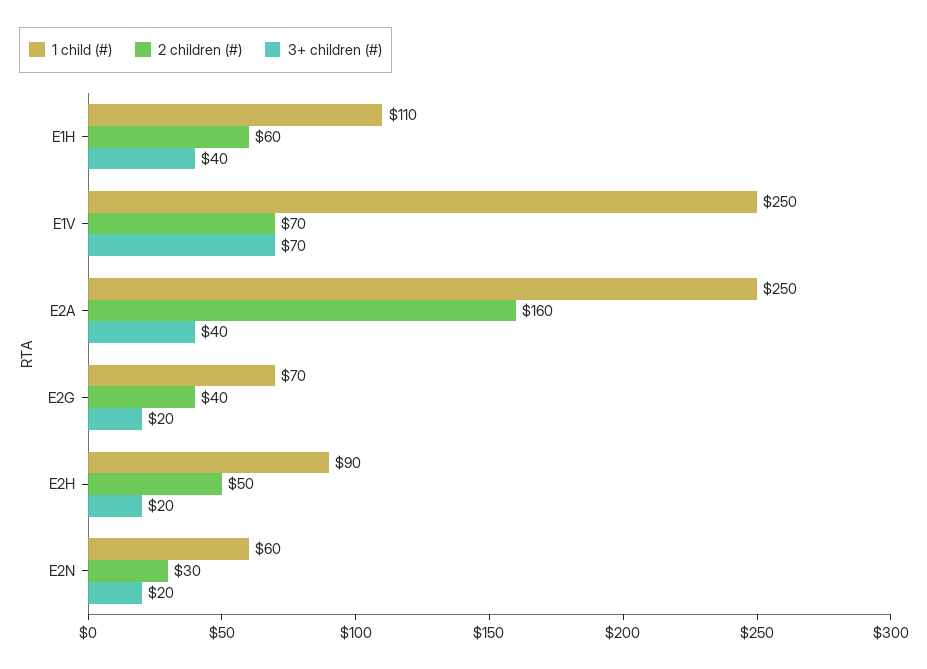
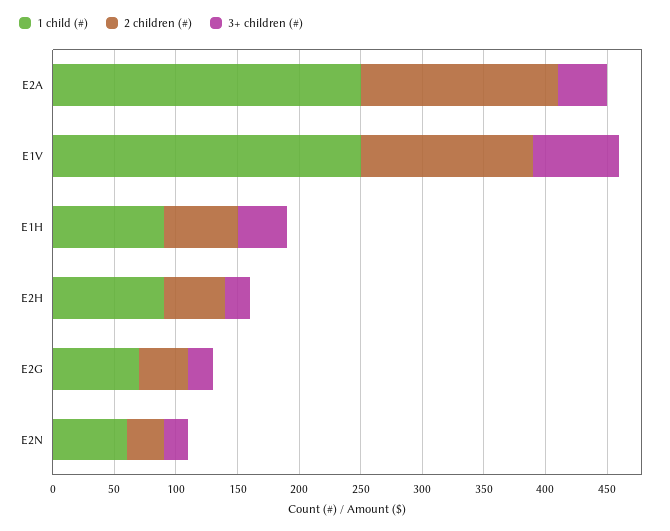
  {
    "1 child (#)": {
-     "E1H": 110,
+     "E1H": 90,
      "E1V": 250,
      "E2A": 250,
      "E2G": 70,
      "E2H": 90,
      "E2N": 60
    },
    "2 children (#)": {
      "E1H": 60,
-     "E1V": 70,
+     "E1V": 140,
      "E2A": 160,
      "E2G": 40,
      "E2H": 50,
      "E2N": 30
    },
    "3+ children (#)": {
      "E1H": 40,
      "E1V": 70,
      "E2A": 40,
      "E2G": 20,
      "E2H": 20,
      "E2N": 20
    }
  }

